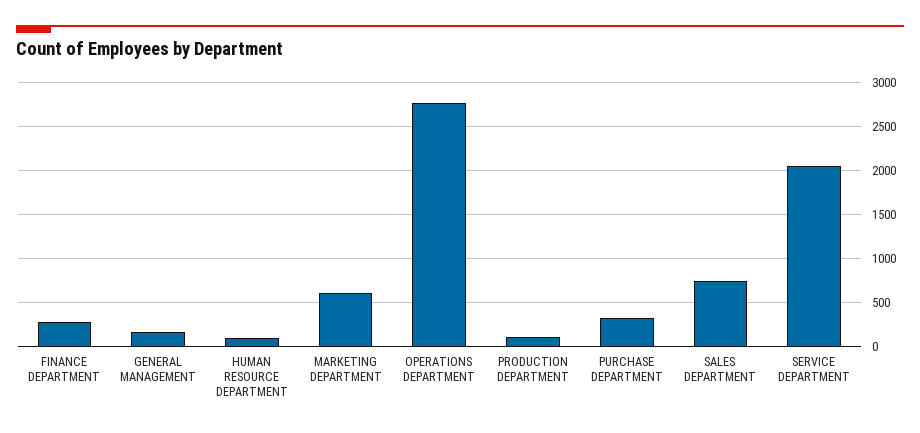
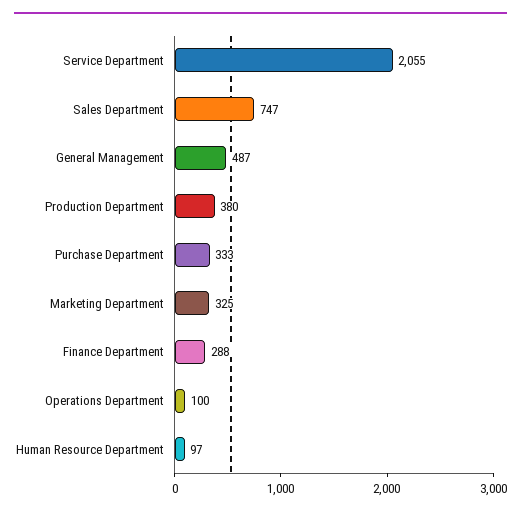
  {
    "FINANCE DEPARTMENT": 288,
-   "GENERAL MANAGEMENT": 200,
+   "GENERAL MANAGEMENT": 487,
    "HUMAN RESOURCE DEPARTMENT": 97,
-   "MARKETING DEPARTMENT": 600,
+   "MARKETING DEPARTMENT": 325,
-   "OPERATIONS DEPARTMENT": 2800,
+   "OPERATIONS DEPARTMENT": 100,
-   "PRODUCTION DEPARTMENT": 100,
+   "PRODUCTION DEPARTMENT": 380,
    "PURCHASE DEPARTMENT": 333,
    "SALES DEPARTMENT": 747,
    "SERVICE DEPARTMENT": 2055
  }

